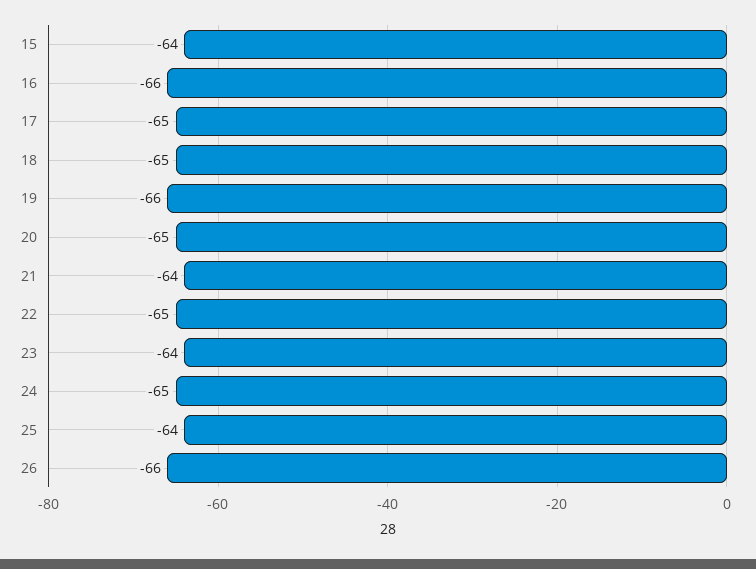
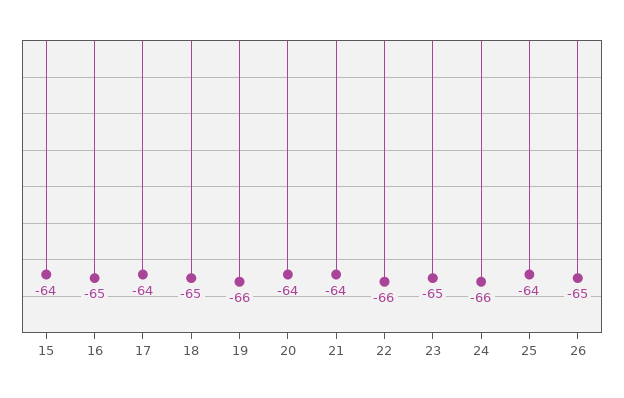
  {
    "15": -64,
-   "16": -66,
+   "16": -65,
-   "17": -65,
+   "17": -64,
    "18": -65,
    "19": -66,
-   "20": -65,
+   "20": -64,
    "21": -64,
-   "22": -65,
+   "22": -66,
-   "23": -64,
+   "23": -65,
-   "24": -65,
+   "24": -66,
    "25": -64,
-   "26": -66
+   "26": -65
  }

